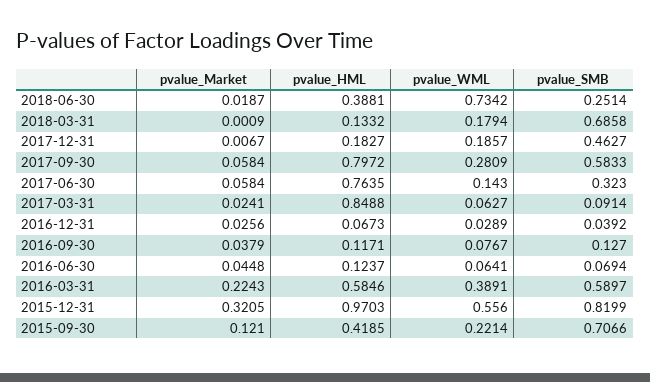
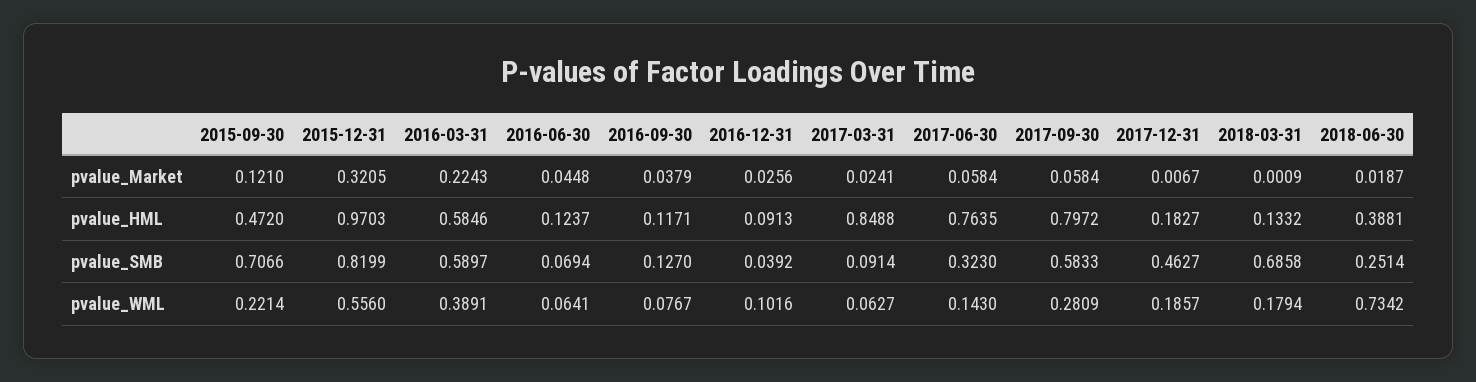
  {
    "pvalue_Market": {
      "2018-06-30": 0.0187,
      "2018-03-31": 0.0009,
      "2017-12-31": 0.0067,
      "2017-09-30": 0.0584,
      "2017-06-30": 0.0584,
      "2017-03-31": 0.0241,
      "2016-12-31": 0.0256,
      "2016-09-30": 0.0379,
      "2016-06-30": 0.0448,
      "2016-03-31": 0.2243,
      "2015-12-31": 0.3205,
      "2015-09-30": 0.121
    },
    "pvalue_HML": {
      "2018-06-30": 0.3881,
      "2018-03-31": 0.1332,
      "2017-12-31": 0.1827,
      "2017-09-30": 0.7972,
      "2017-06-30": 0.7635,
      "2017-03-31": 0.8488,
-     "2016-12-31": 0.0673,
+     "2016-12-31": 0.0913,
      "2016-09-30": 0.1171,
      "2016-06-30": 0.1237,
      "2016-03-31": 0.5846,
      "2015-12-31": 0.9703,
-     "2015-09-30": 0.4185
+     "2015-09-30": 0.472
    },
    "pvalue_WML": {
      "2018-06-30": 0.7342,
      "2018-03-31": 0.1794,
      "2017-12-31": 0.1857,
      "2017-09-30": 0.2809,
      "2017-06-30": 0.143,
      "2017-03-31": 0.0627,
-     "2016-12-31": 0.0289,
+     "2016-12-31": 0.1016,
      "2016-09-30": 0.0767,
      "2016-06-30": 0.0641,
      "2016-03-31": 0.3891,
      "2015-12-31": 0.556,
      "2015-09-30": 0.2214
    },
    "pvalue_SMB": {
      "2018-06-30": 0.2514,
      "2018-03-31": 0.6858,
      "2017-12-31": 0.4627,
      "2017-09-30": 0.5833,
      "2017-06-30": 0.323,
      "2017-03-31": 0.0914,
      "2016-12-31": 0.0392,
      "2016-09-30": 0.127,
      "2016-06-30": 0.0694,
      "2016-03-31": 0.5897,
      "2015-12-31": 0.8199,
      "2015-09-30": 0.7066
    }
  }

